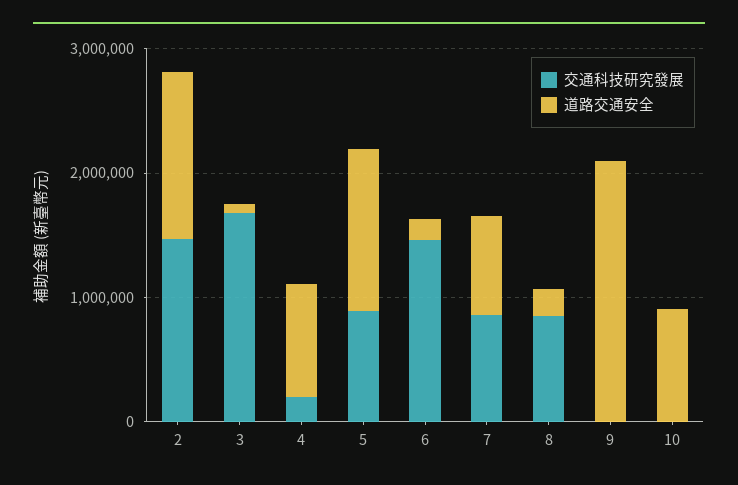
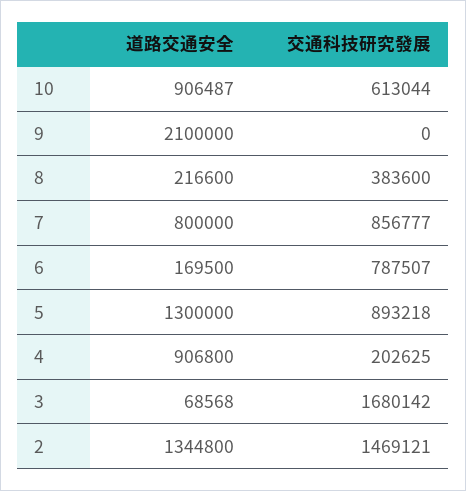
  {
    "交通科技研究發展": {
      "2": 1469121,
      "3": 1680142,
      "4": 202625,
      "5": 893218,
-     "6": 1400000,
+     "6": 787507,
      "7": 856777,
-     "8": 800000,
+     "8": 383600,
      "9": 0,
-     "10": 0
+     "10": 613044
    },
    "道路交通安全": {
      "2": 1344800,
      "3": 68568,
      "4": 906800,
      "5": 1300000,
      "6": 169500,
      "7": 800000,
      "8": 216600,
      "9": 2100000,
      "10": 906487
    }
  }

